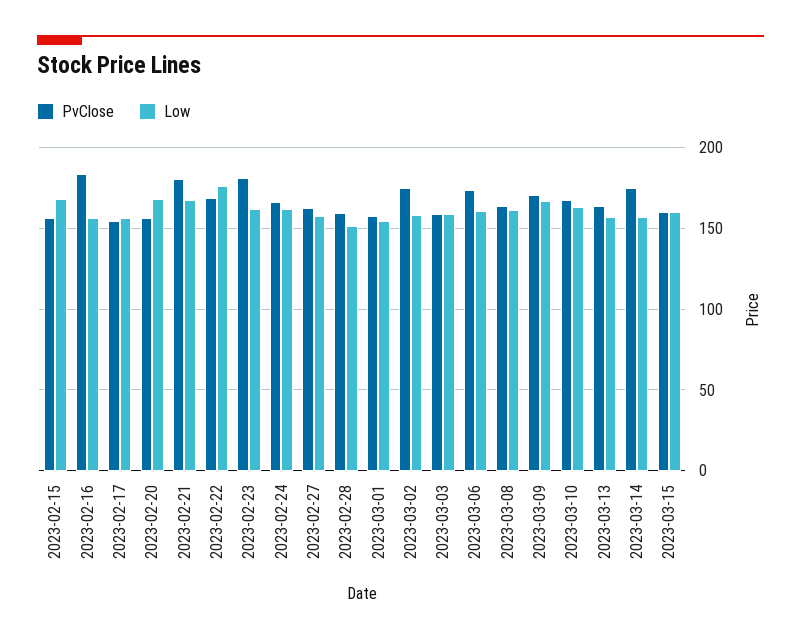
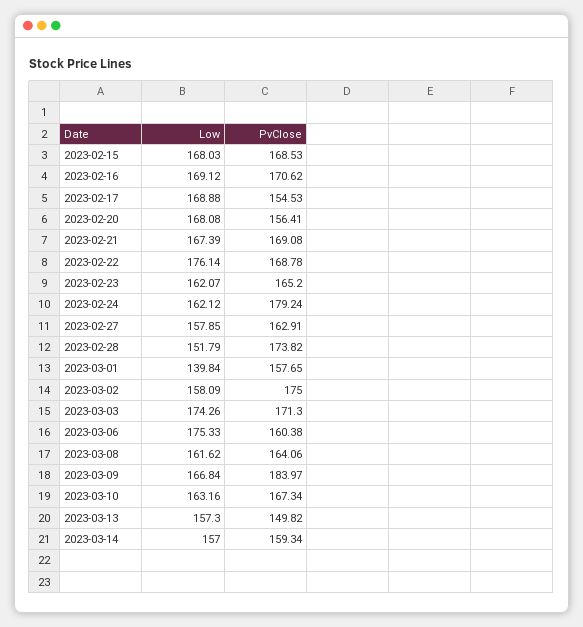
  {
    "PvClose": {
-     "2023-02-15": 155,
+     "2023-02-15": 168.53,
-     "2023-02-16": 185,
+     "2023-02-16": 170.62,
      "2023-02-17": 154.53,
      "2023-02-20": 156.41,
-     "2023-02-21": 180,
+     "2023-02-21": 169.08,
      "2023-02-22": 168.78,
-     "2023-02-23": 180,
+     "2023-02-23": 165.2,
-     "2023-02-24": 165,
+     "2023-02-24": 179.24,
      "2023-02-27": 162.91,
-     "2023-02-28": 160,
+     "2023-02-28": 173.82,
      "2023-03-01": 157.65,
      "2023-03-02": 175,
-     "2023-03-03": 160,
+     "2023-03-03": 171.3,
-     "2023-03-06": 175,
+     "2023-03-06": 160.38,
      "2023-03-08": 164.06,
-     "2023-03-09": 170,
+     "2023-03-09": 183.97,
      "2023-03-10": 167.34,
-     "2023-03-13": 165,
+     "2023-03-13": 149.82,
-     "2023-03-14": 175,
+     "2023-03-14": 159.34
-     "2023-03-15": 160
    },
    "Low": {
      "2023-02-15": 168.03,
-     "2023-02-16": 155,
+     "2023-02-16": 169.12,
-     "2023-02-17": 155,
+     "2023-02-17": 168.88,
      "2023-02-20": 168.08,
      "2023-02-21": 167.39,
      "2023-02-22": 176.14,
      "2023-02-23": 162.07,
      "2023-02-24": 162.12,
      "2023-02-27": 157.85,
      "2023-02-28": 151.79,
-     "2023-03-01": 155,
+     "2023-03-01": 139.84,
      "2023-03-02": 158.09,
-     "2023-03-03": 160,
+     "2023-03-03": 174.26,
-     "2023-03-06": 160,
+     "2023-03-06": 175.33,
      "2023-03-08": 161.62,
      "2023-03-09": 166.84,
      "2023-03-10": 163.16,
      "2023-03-13": 157.3,
-     "2023-03-14": 157,
+     "2023-03-14": 157
-     "2023-03-15": 160
    }
  }

